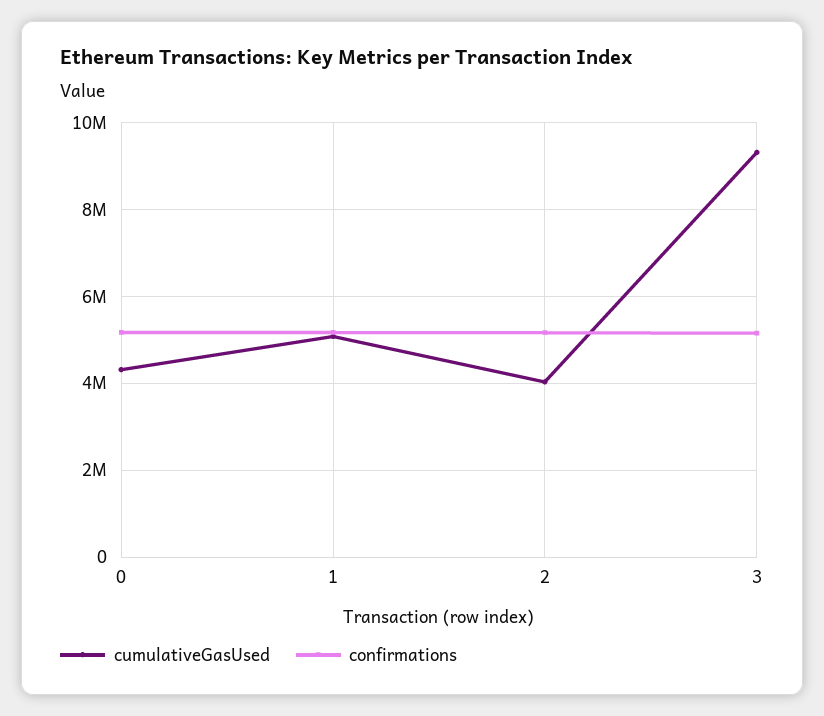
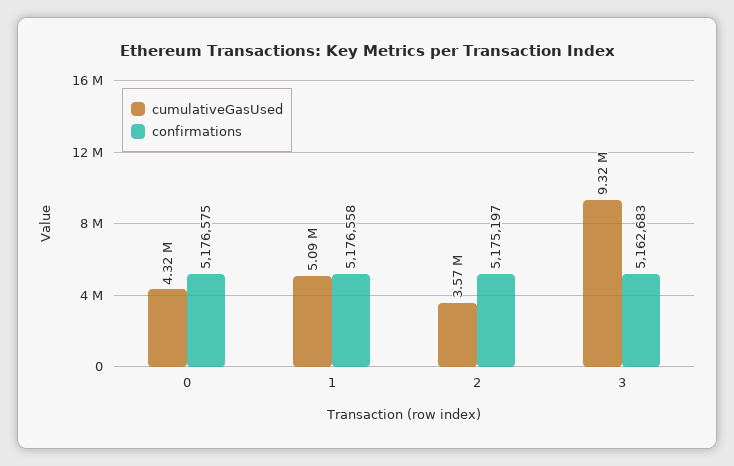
  {
    "cumulativeGasUsed": {
      "0": 4320000,
      "1": 5090000,
-     "2": 4000000,
+     "2": 3570000,
      "3": 9320000
    },
    "confirmations": {
      "0": 5176575,
      "1": 5176558,
      "2": 5175197,
      "3": 5162683
    }
  }

